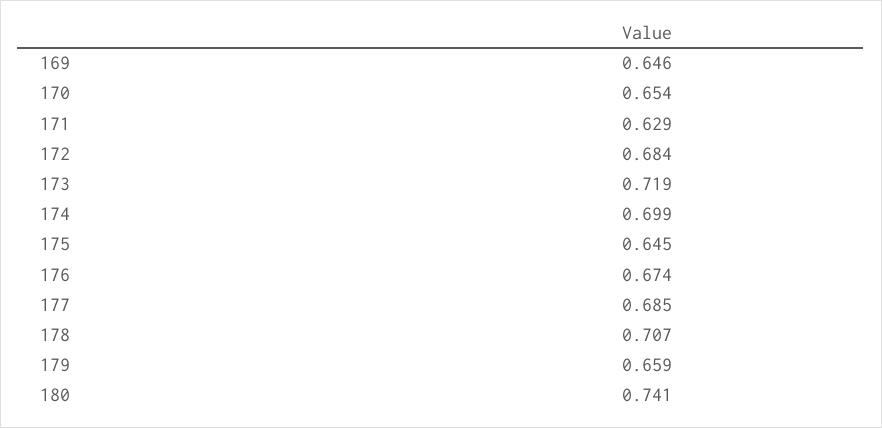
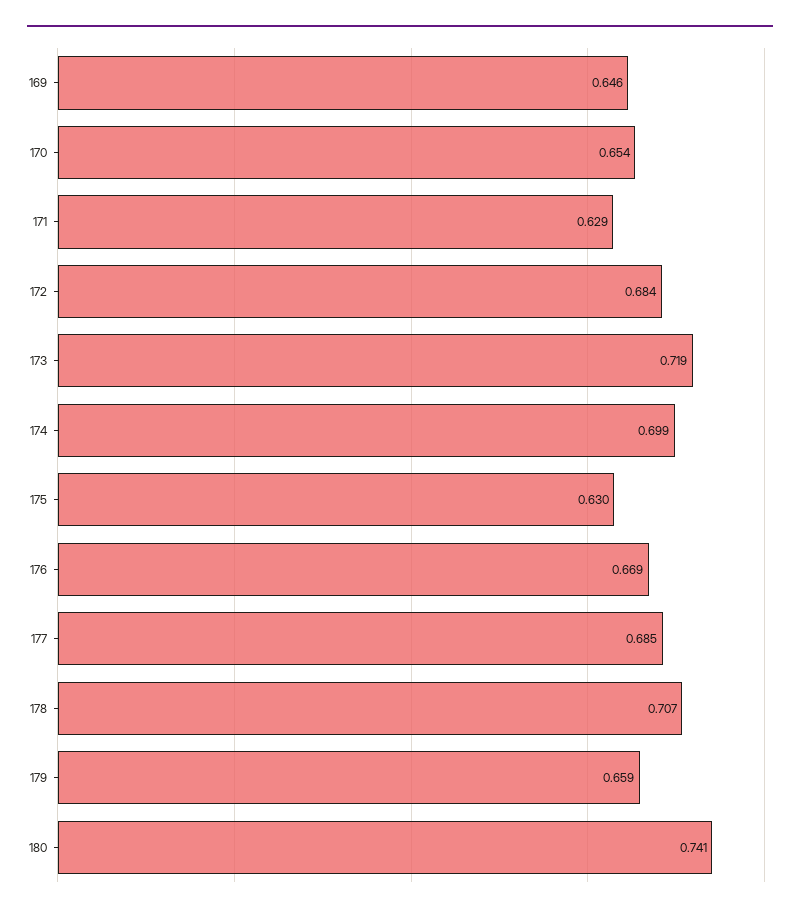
  {
    "169": 0.646,
    "170": 0.654,
    "171": 0.629,
    "172": 0.684,
    "173": 0.719,
    "174": 0.699,
-   "175": 0.645,
+   "175": 0.63,
-   "176": 0.674,
+   "176": 0.669,
    "177": 0.685,
    "178": 0.707,
    "179": 0.659,
    "180": 0.741
  }

